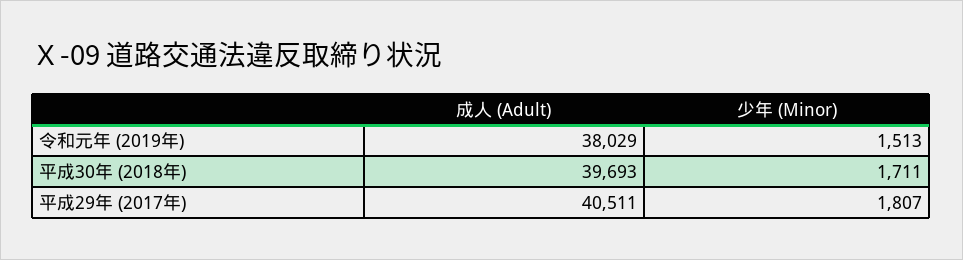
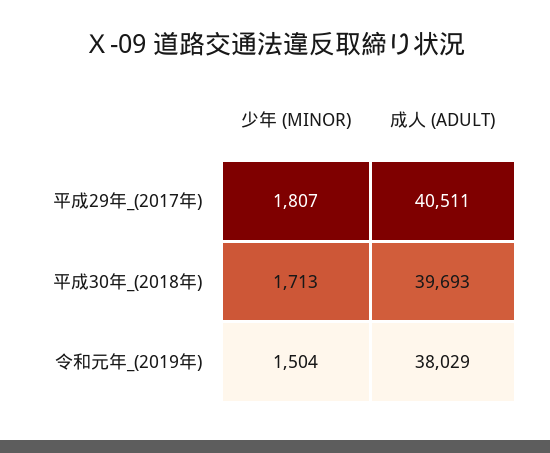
  {
    "成人 (Adult)": {
      "令和元年 (2019年)": 38029,
      "平成30年 (2018年)": 39693,
      "平成29年 (2017年)": 40511
    },
    "少年 (Minor)": {
-     "令和元年 (2019年)": 1513,
+     "令和元年 (2019年)": 1504,
-     "平成30年 (2018年)": 1711,
+     "平成30年 (2018年)": 1713,
      "平成29年 (2017年)": 1807
    }
  }

